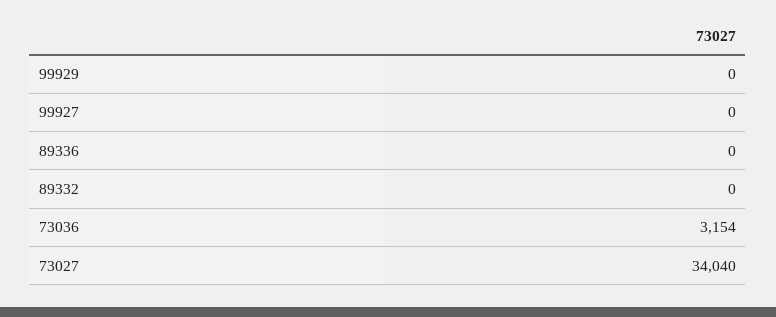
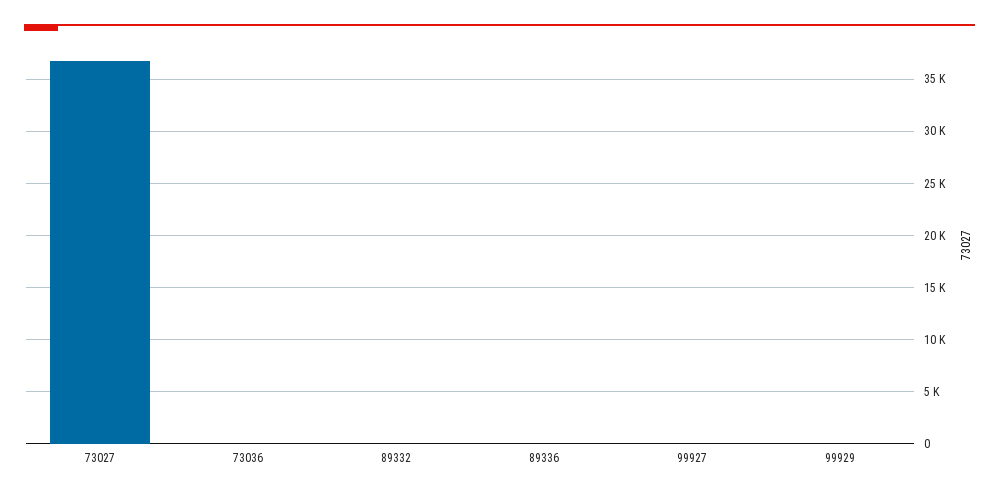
  {
    "99929": 0,
    "99927": 0,
    "89336": 0,
    "89332": 0,
-   "73036": 3154,
+   "73036": 0,
-   "73027": 34040
+   "73027": 37000
  }

